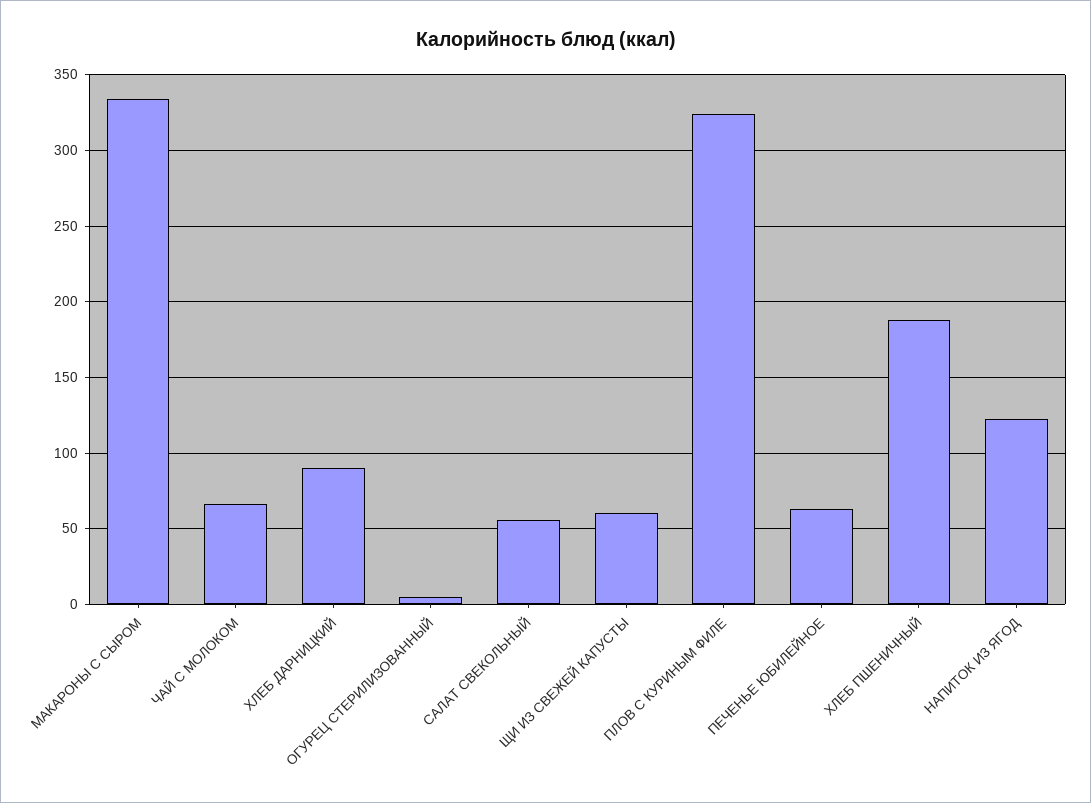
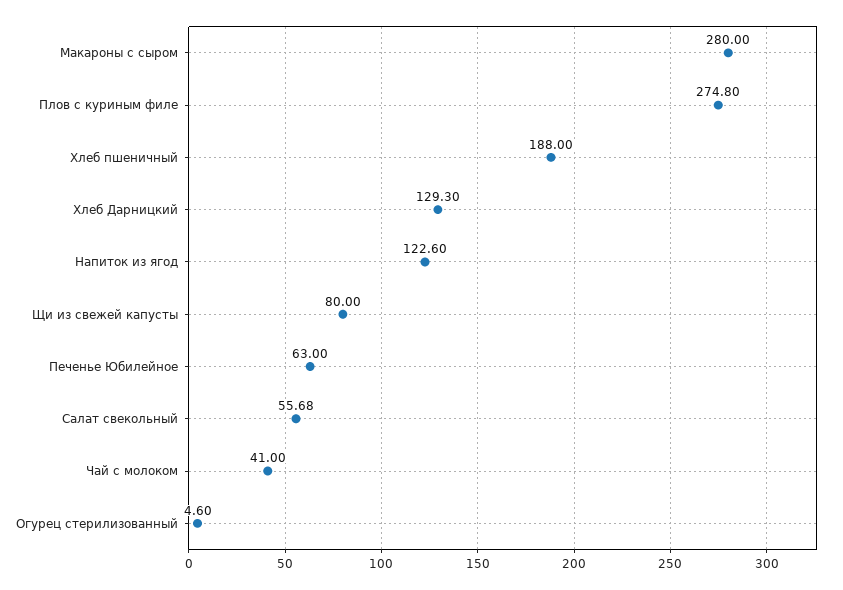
  {
-   "МАКАРОНЫ С СЫРОМ": 335,
+   "МАКАРОНЫ С СЫРОМ": 280,
-   "ЧАЙ С МОЛОКОМ": 65,
+   "ЧАЙ С МОЛОКОМ": 41,
-   "ХЛЕБ ДАРНИЦКИЙ": 90,
+   "ХЛЕБ ДАРНИЦКИЙ": 129.3,
    "ОГУРЕЦ СТЕРИЛИЗОВАННЫЙ": 4.6,
    "САЛАТ СВЕКОЛЬНЫЙ": 55.68,
-   "ЩИ ИЗ СВЕЖЕЙ КАПУСТЫ": 60,
+   "ЩИ ИЗ СВЕЖЕЙ КАПУСТЫ": 80,
-   "ПЛОВ С КУРИНЫМ ФИЛЕ": 325,
+   "ПЛОВ С КУРИНЫМ ФИЛЕ": 274.8,
    "ПЕЧЕНЬЕ ЮБИЛЕЙНОЕ": 63,
    "ХЛЕБ ПШЕНИЧНЫЙ": 188,
    "НАПИТОК ИЗ ЯГОД": 122.6
  }

